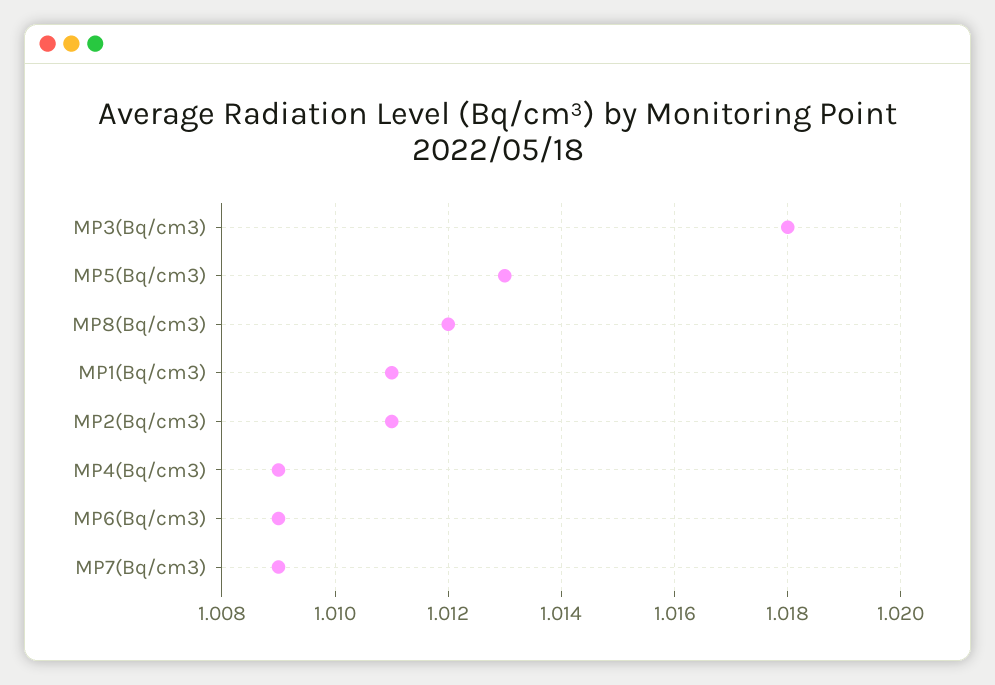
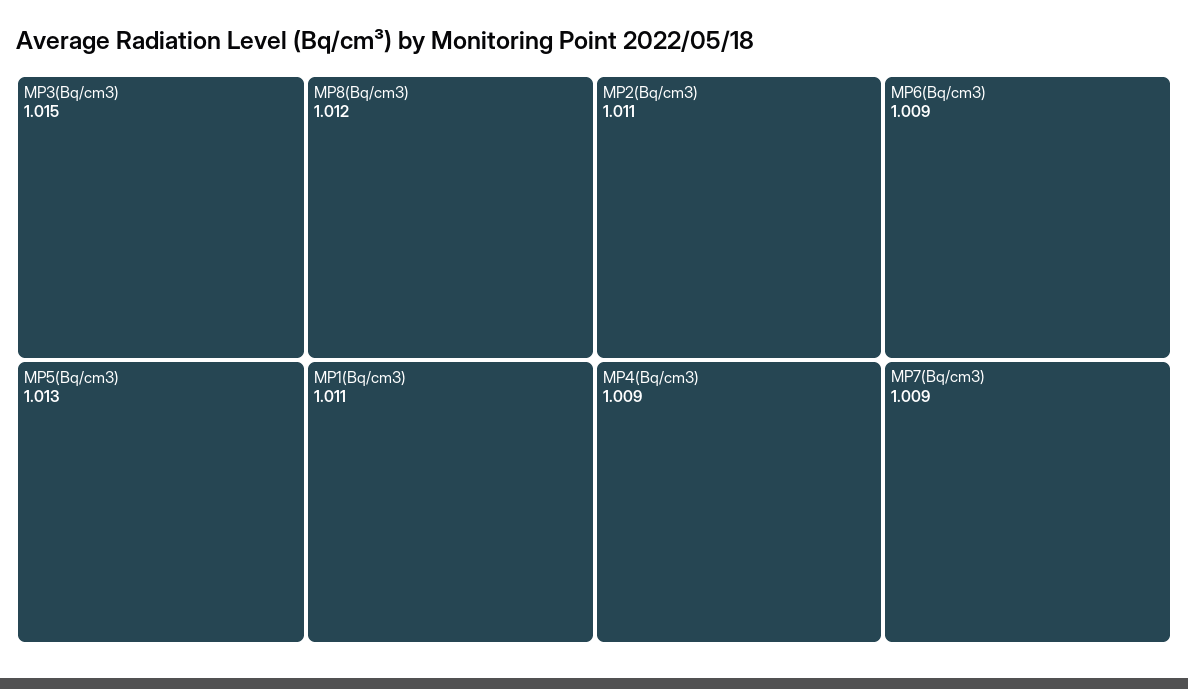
  {
-   "MP3(Bq/cm3)": 1.018,
+   "MP3(Bq/cm3)": 1.015,
    "MP5(Bq/cm3)": 1.013,
    "MP8(Bq/cm3)": 1.012,
    "MP1(Bq/cm3)": 1.011,
    "MP2(Bq/cm3)": 1.011,
    "MP4(Bq/cm3)": 1.009,
    "MP6(Bq/cm3)": 1.009,
    "MP7(Bq/cm3)": 1.009
  }

